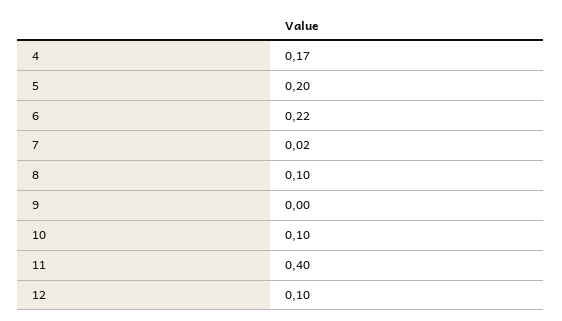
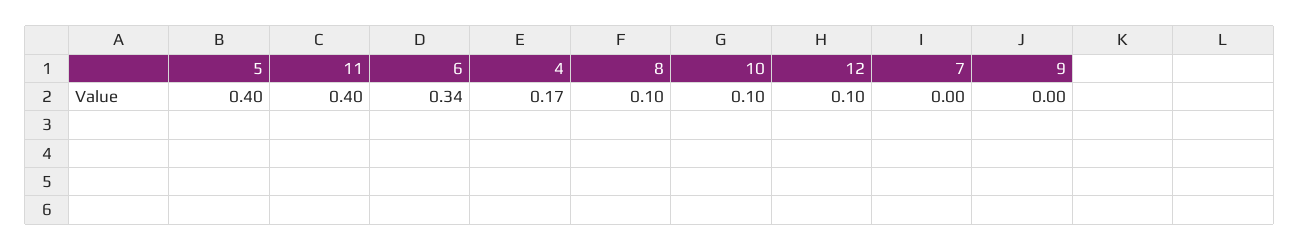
  {
    "4": 0.17,
-   "5": 0.2,
+   "5": 0.4,
-   "6": 0.22,
+   "6": 0.34,
-   "7": 0.02,
+   "7": 0,
    "8": 0.1,
    "9": 0,
    "10": 0.1,
    "11": 0.4,
    "12": 0.1
  }

